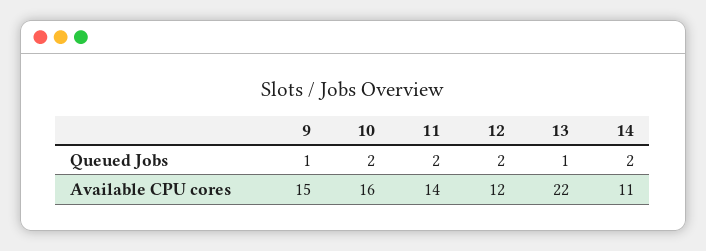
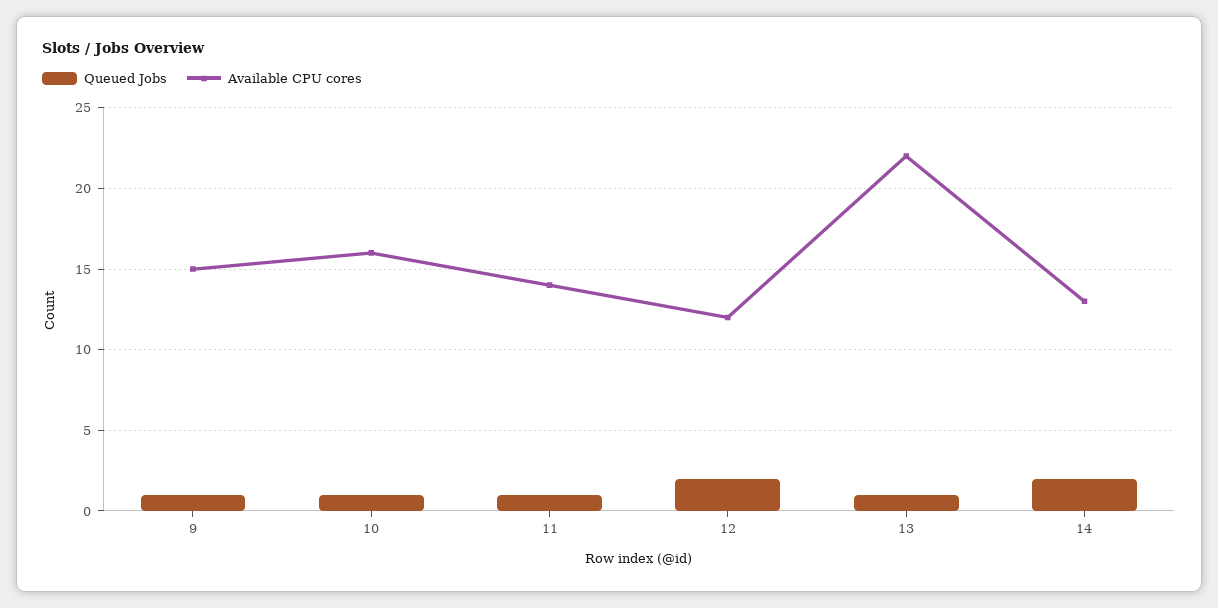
  {
    "Queued Jobs": {
      "9": 1,
-     "10": 2,
+     "10": 1,
-     "11": 2,
+     "11": 1,
      "12": 2,
      "13": 1,
      "14": 2
    },
    "Available CPU cores": {
      "9": 15,
      "10": 16,
      "11": 14,
      "12": 12,
      "13": 22,
-     "14": 11
+     "14": 13
    }
  }

